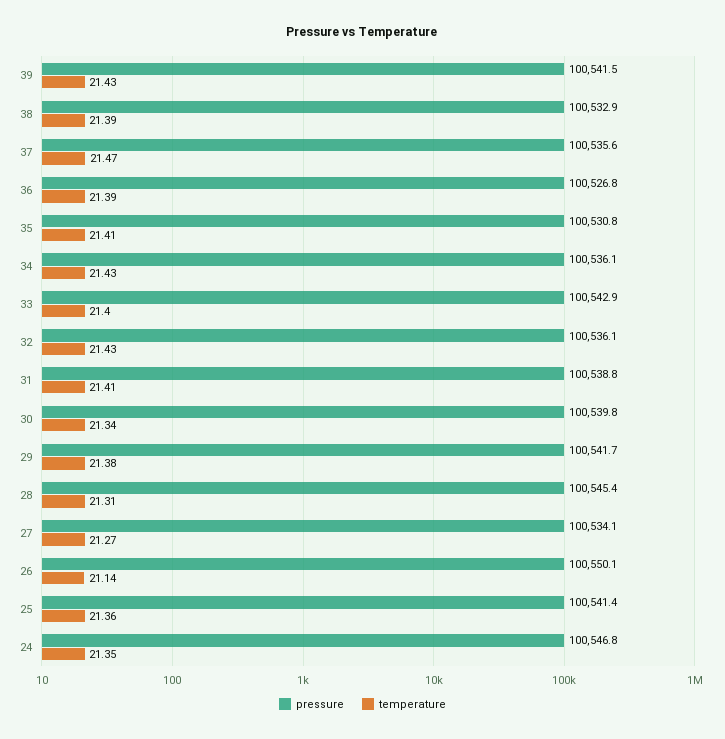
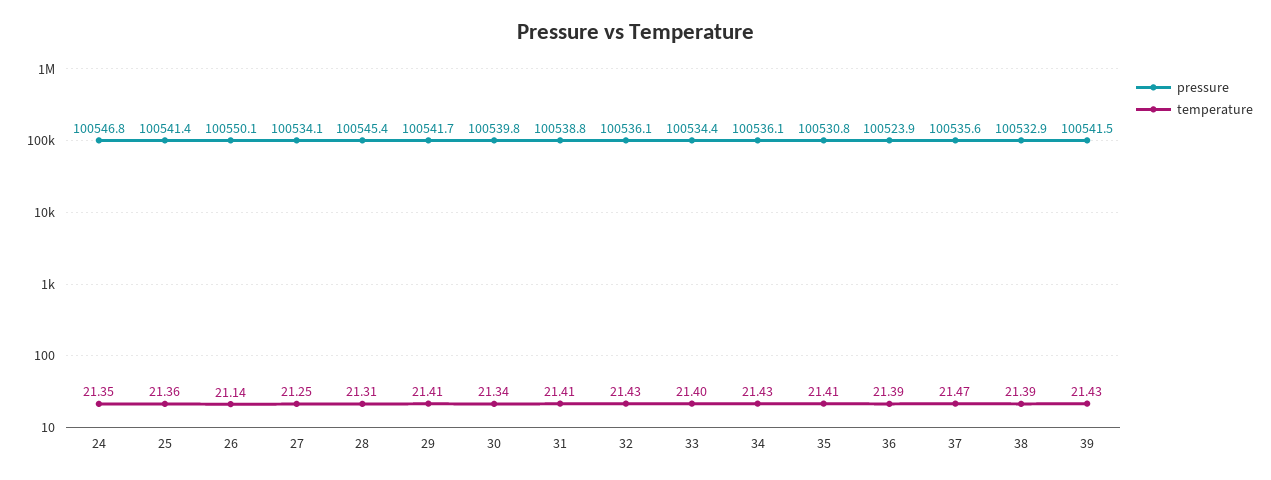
  {
    "pressure": {
      "39": 100541.5,
      "38": 100532.9,
      "37": 100535.6,
-     "36": 100526.8,
+     "36": 100523.9,
      "35": 100530.8,
      "34": 100536.1,
-     "33": 100542.9,
+     "33": 100534.4,
      "32": 100536.1,
      "31": 100538.8,
      "30": 100539.8,
      "29": 100541.7,
      "28": 100545.4,
      "27": 100534.1,
      "26": 100550.1,
      "25": 100541.4,
      "24": 100546.8
    },
    "temperature": {
      "39": 21.43,
      "38": 21.39,
      "37": 21.47,
      "36": 21.39,
      "35": 21.41,
      "34": 21.43,
      "33": 21.4,
      "32": 21.43,
      "31": 21.41,
      "30": 21.34,
-     "29": 21.38,
+     "29": 21.41,
      "28": 21.31,
-     "27": 21.27,
+     "27": 21.25,
      "26": 21.14,
      "25": 21.36,
      "24": 21.35
    }
  }

